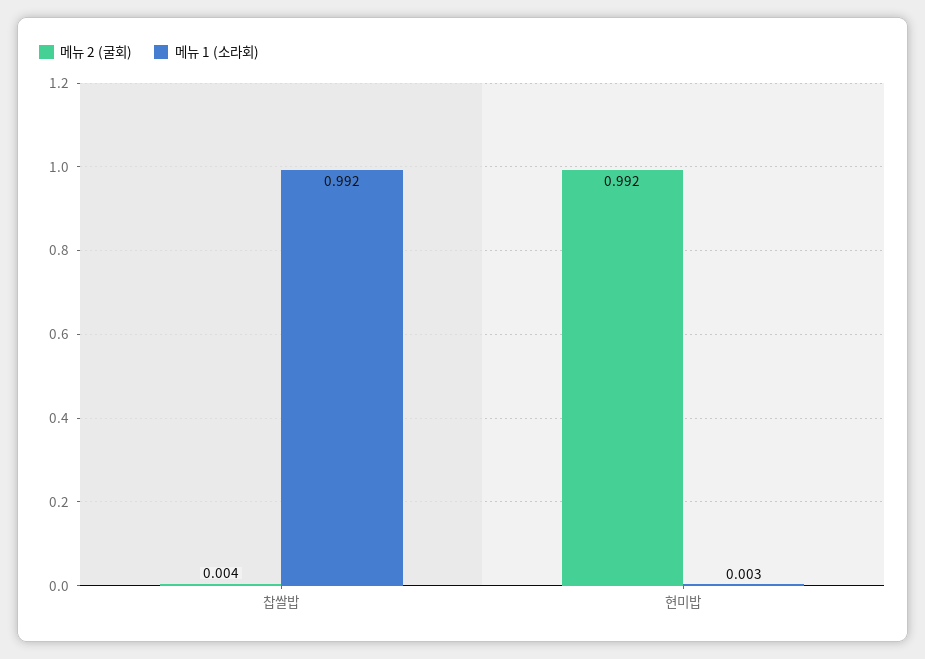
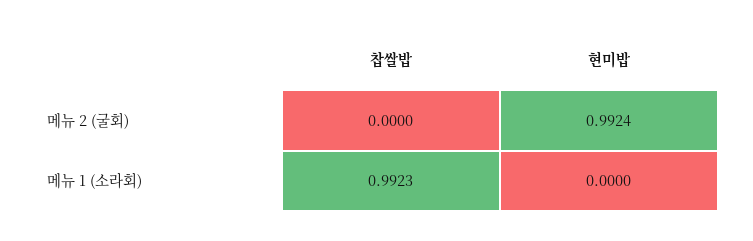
  {
    "메뉴 2 (굴회)": {
-     "찹쌀밥": 0.004,
+     "찹쌀밥": 0,
      "현미밥": 0.9924
    },
    "메뉴 1 (소라회)": {
      "찹쌀밥": 0.9923,
-     "현미밥": 0.003
+     "현미밥": 0
    }
  }

